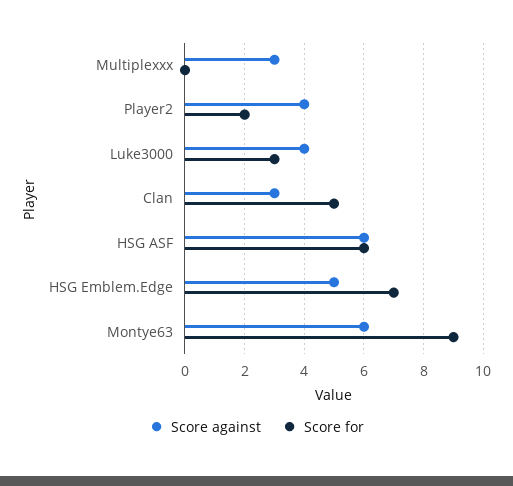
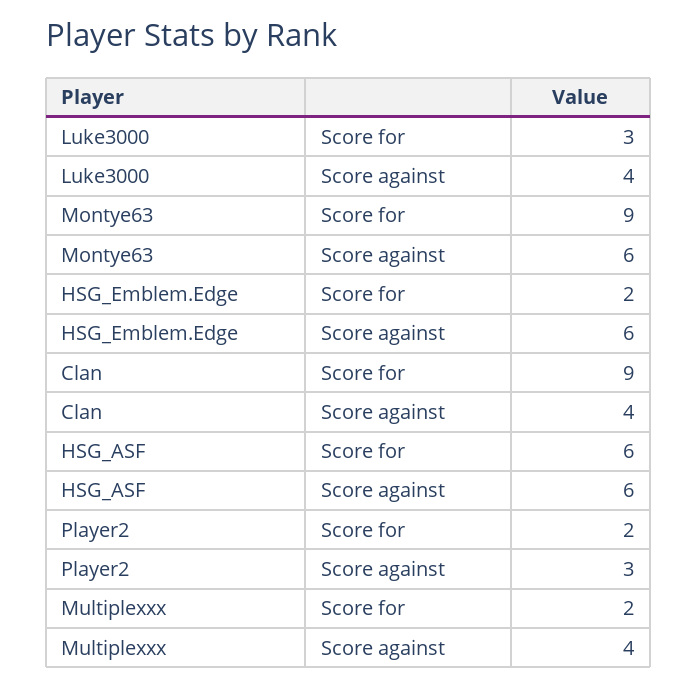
  {
    "Score against": {
-     "Multiplexxx": 3,
+     "Multiplexxx": 4,
-     "Player2": 4,
+     "Player2": 3,
      "Luke3000": 4,
-     "Clan": 3,
+     "Clan": 4,
      "HSG ASF": 6,
-     "HSG Emblem.Edge": 5,
+     "HSG Emblem.Edge": 6,
      "Montye63": 6
    },
    "Score for": {
-     "Multiplexxx": 0,
+     "Multiplexxx": 2,
      "Player2": 2,
      "Luke3000": 3,
-     "Clan": 5,
+     "Clan": 9,
      "HSG ASF": 6,
-     "HSG Emblem.Edge": 7,
+     "HSG Emblem.Edge": 2,
      "Montye63": 9
    }
  }

